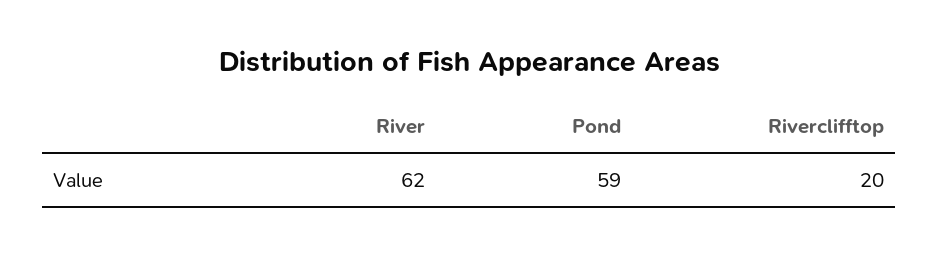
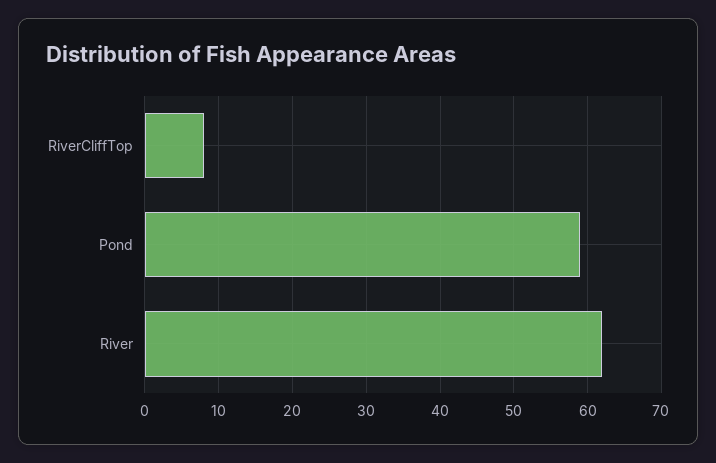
  {
    "River": 62,
    "Pond": 59,
-   "Riverclifftop": 20
+   "Riverclifftop": 8
  }

